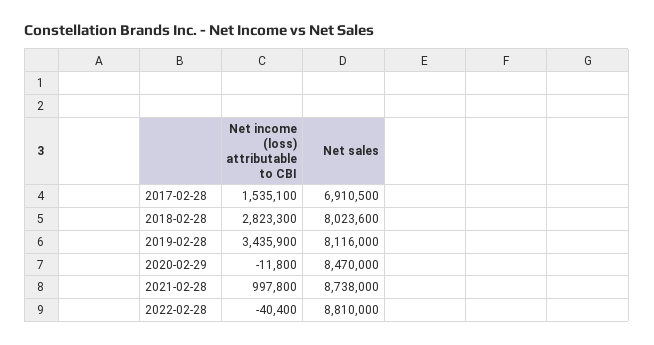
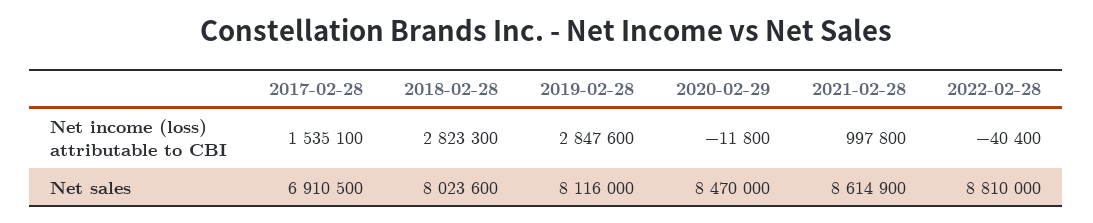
  {
    "Net income (loss) attributable to CBI": {
      "2017-02-28": 1535100,
      "2018-02-28": 2823300,
-     "2019-02-28": 3435900,
+     "2019-02-28": 2847600,
      "2020-02-29": -11800,
      "2021-02-28": 997800,
      "2022-02-28": -40400
    },
    "Net sales": {
      "2017-02-28": 6910500,
      "2018-02-28": 8023600,
      "2019-02-28": 8116000,
      "2020-02-29": 8470000,
-     "2021-02-28": 8738000,
+     "2021-02-28": 8614900,
      "2022-02-28": 8810000
    }
  }

